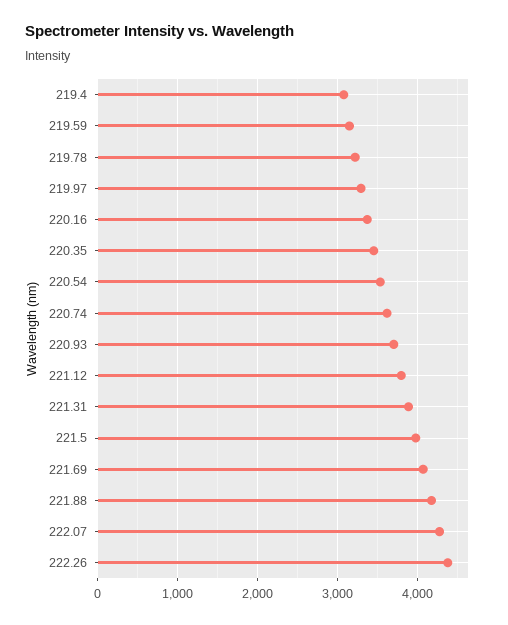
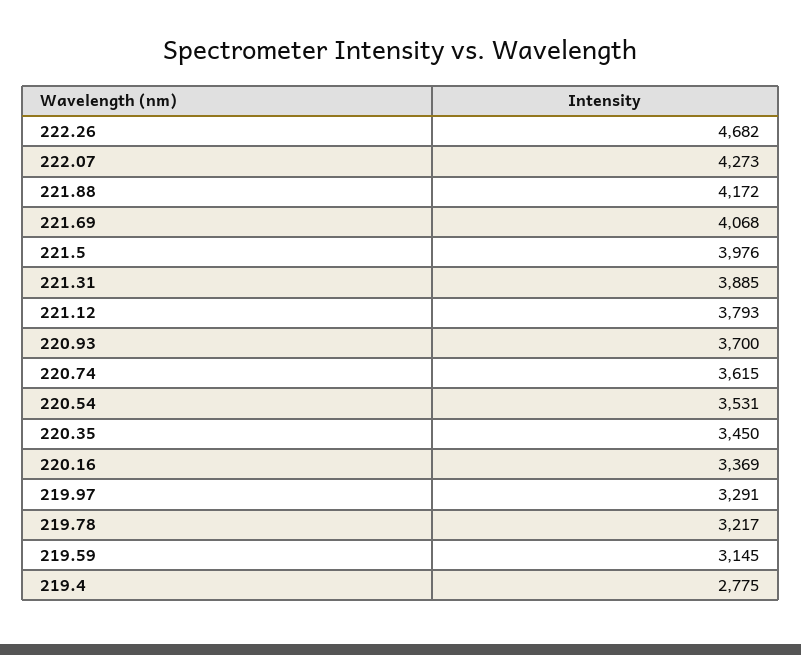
  {
-   "219.4": 3100,
+   "219.4": 2775,
    "219.59": 3145,
    "219.78": 3217,
    "219.97": 3291,
    "220.16": 3369,
    "220.35": 3450,
    "220.54": 3531,
    "220.74": 3615,
    "220.93": 3700,
    "221.12": 3793,
    "221.31": 3885,
    "221.5": 3976,
    "221.69": 4068,
    "221.88": 4172,
    "222.07": 4273,
-   "222.26": 4400
+   "222.26": 4682
  }

